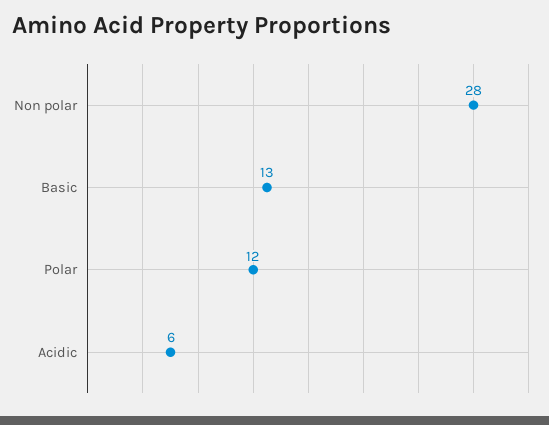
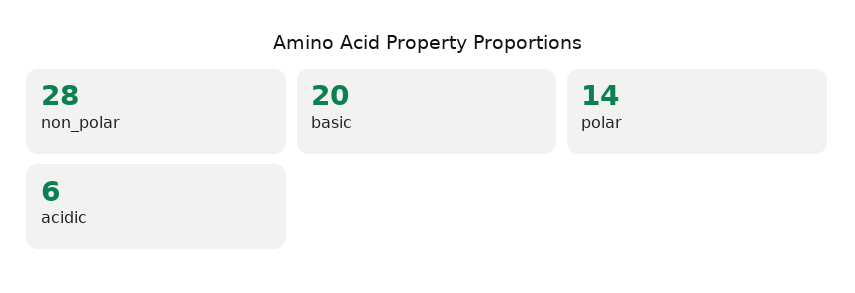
  {
    "Non polar": 28,
-   "Basic": 13,
+   "Basic": 20,
-   "Polar": 12,
+   "Polar": 14,
    "Acidic": 6
  }

